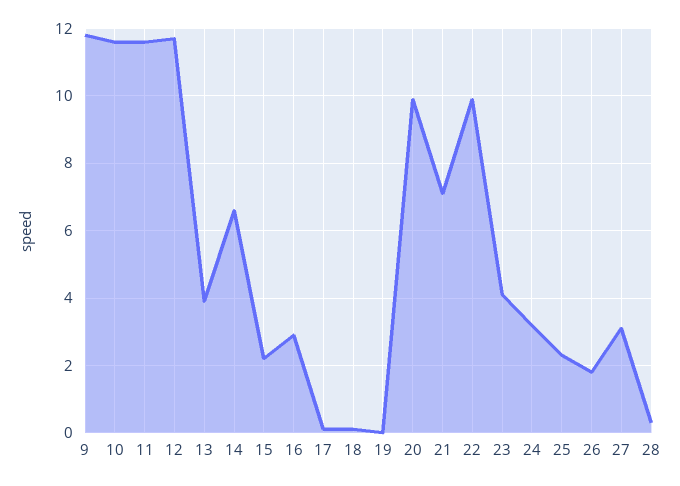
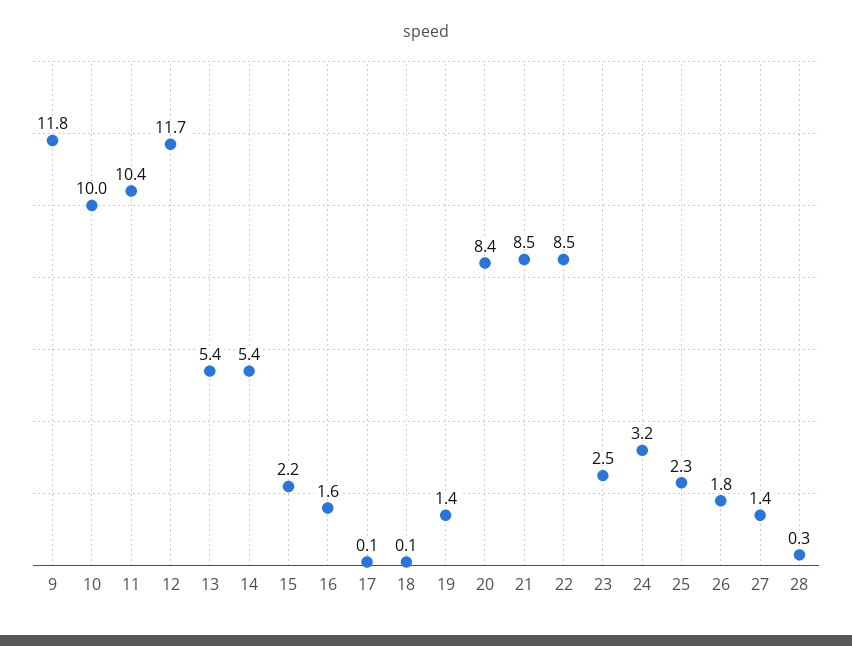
  {
    "9": 11.8,
-   "10": 11.5,
+   "10": 10,
-   "11": 11.5,
+   "11": 10.4,
    "12": 11.7,
-   "13": 4,
+   "13": 5.4,
-   "14": 6.5,
+   "14": 5.4,
    "15": 2.2,
-   "16": 3,
+   "16": 1.6,
    "17": 0.1,
    "18": 0.1,
-   "19": 0,
+   "19": 1.4,
-   "20": 10,
+   "20": 8.4,
-   "21": 7,
+   "21": 8.5,
-   "22": 10,
+   "22": 8.5,
-   "23": 4,
+   "23": 2.5,
    "24": 3.2,
    "25": 2.3,
    "26": 1.8,
-   "27": 3,
+   "27": 1.4,
    "28": 0.3
  }

